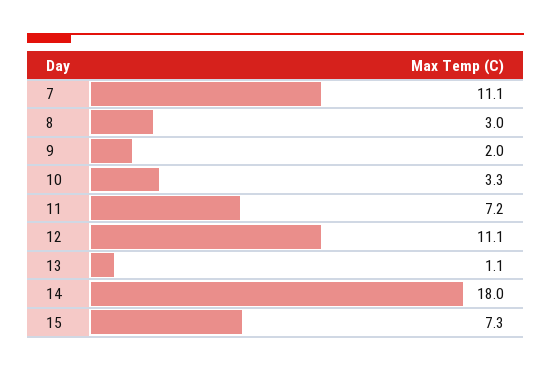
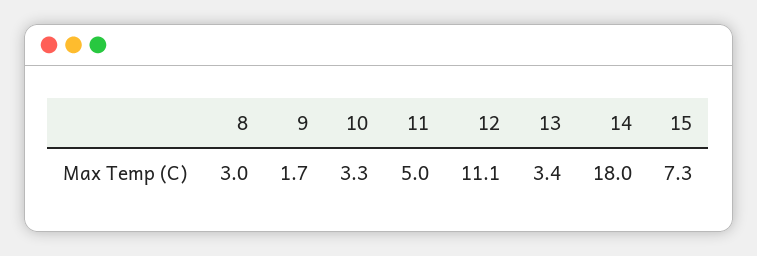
  {
-   "7": 11.1,
    "8": 3,
-   "9": 2,
+   "9": 1.7,
    "10": 3.3,
-   "11": 7.2,
+   "11": 5,
    "12": 11.1,
-   "13": 1.1,
+   "13": 3.4,
    "14": 18,
    "15": 7.3
  }

